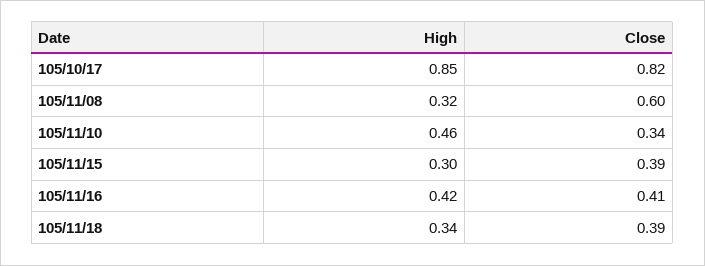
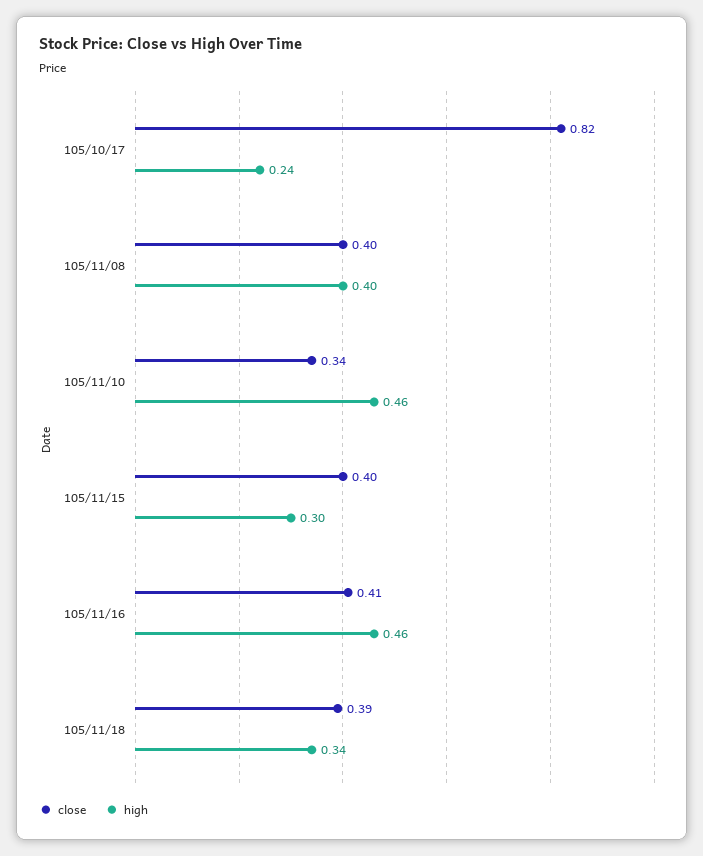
  {
    "High": {
-     "105/10/17": 0.85,
+     "105/10/17": 0.24,
-     "105/11/08": 0.32,
+     "105/11/08": 0.4,
      "105/11/10": 0.46,
      "105/11/15": 0.3,
-     "105/11/16": 0.42,
+     "105/11/16": 0.46,
      "105/11/18": 0.34
    },
    "Close": {
      "105/10/17": 0.82,
-     "105/11/08": 0.6,
+     "105/11/08": 0.4,
      "105/11/10": 0.34,
-     "105/11/15": 0.39,
+     "105/11/15": 0.4,
      "105/11/16": 0.41,
      "105/11/18": 0.39
    }
  }

